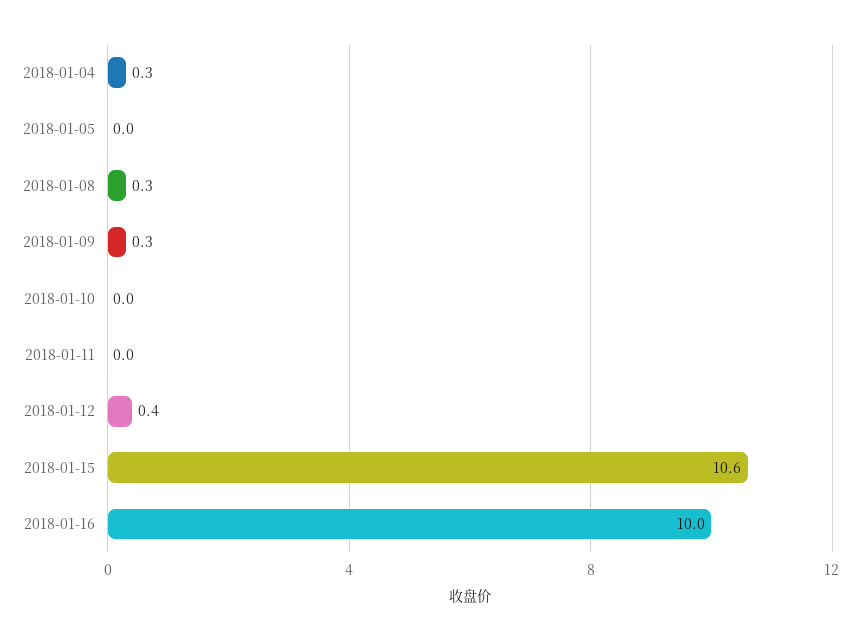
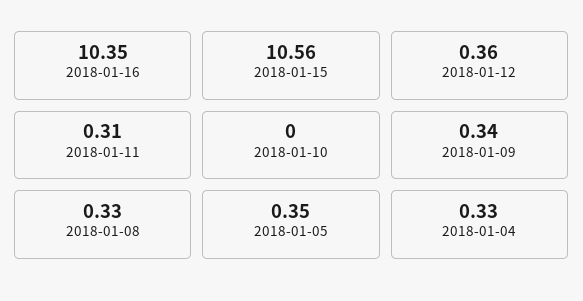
  {
    "2018-01-04": 0.33,
-   "2018-01-05": 0,
+   "2018-01-05": 0.35,
    "2018-01-08": 0.33,
    "2018-01-09": 0.34,
    "2018-01-10": 0,
-   "2018-01-11": 0,
+   "2018-01-11": 0.31,
    "2018-01-12": 0.36,
    "2018-01-15": 10.56,
-   "2018-01-16": 10
+   "2018-01-16": 10.35
  }

